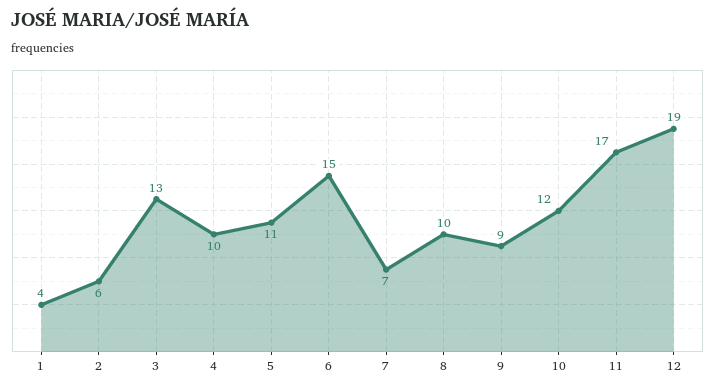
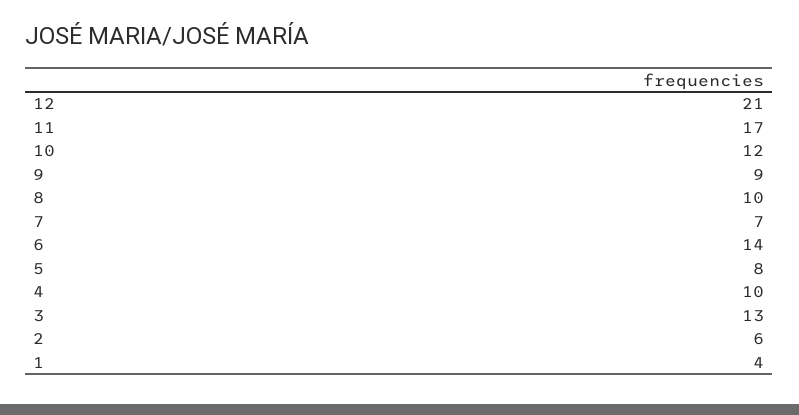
  {
    "1": 4,
    "2": 6,
    "3": 13,
    "4": 10,
-   "5": 11,
+   "5": 8,
-   "6": 15,
+   "6": 14,
    "7": 7,
    "8": 10,
    "9": 9,
    "10": 12,
    "11": 17,
-   "12": 19
+   "12": 21
  }

